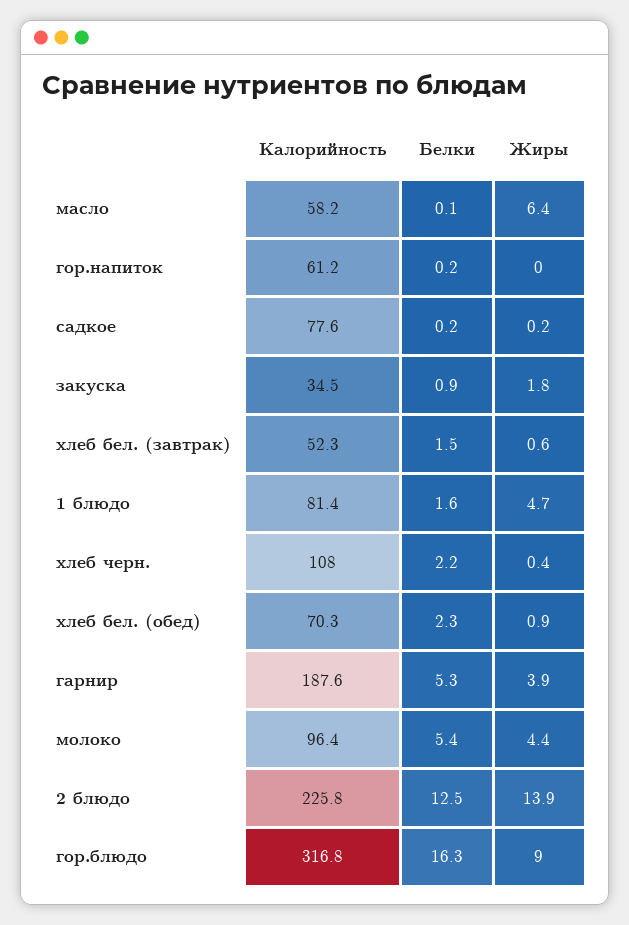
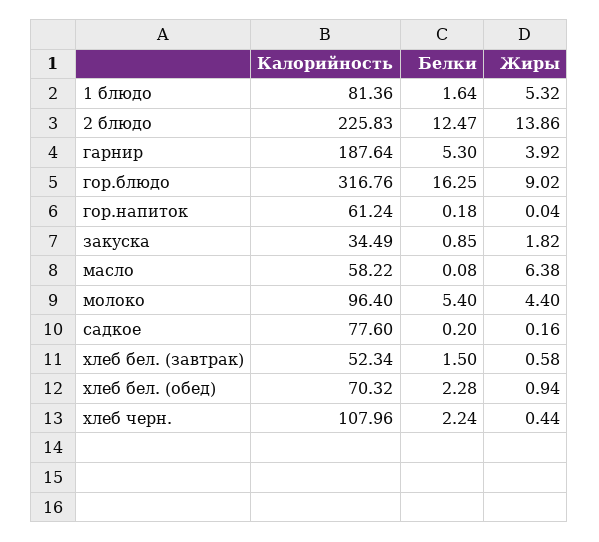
  {
    "Калорийность": {
      "масло": 58.22,
      "гор.напиток": 61.24,
      "садкое": 77.6,
      "закуска": 34.49,
      "хлеб бел. (завтрак)": 52.34,
      "1 блюдо": 81.36,
      "хлеб черн.": 107.96,
      "хлеб бел. (обед)": 70.32,
      "гарнир": 187.64,
      "молоко": 96.4,
      "2 блюдо": 225.83,
      "гор.блюдо": 316.76
    },
    "Белки": {
      "масло": 0.08,
      "гор.напиток": 0.18,
      "садкое": 0.2,
      "закуска": 0.85,
      "хлеб бел. (завтрак)": 1.5,
      "1 блюдо": 1.64,
      "хлеб черн.": 2.24,
      "хлеб бел. (обед)": 2.28,
      "гарнир": 5.3,
      "молоко": 5.4,
      "2 блюдо": 12.47,
      "гор.блюдо": 16.25
    },
    "Жиры": {
      "масло": 6.38,
      "гор.напиток": 0.04,
      "садкое": 0.16,
      "закуска": 1.82,
      "хлеб бел. (завтрак)": 0.58,
-     "1 блюдо": 4.7,
+     "1 блюдо": 5.32,
      "хлеб черн.": 0.44,
      "хлеб бел. (обед)": 0.94,
      "гарнир": 3.92,
      "молоко": 4.4,
      "2 блюдо": 13.86,
      "гор.блюдо": 9.02
    }
  }

